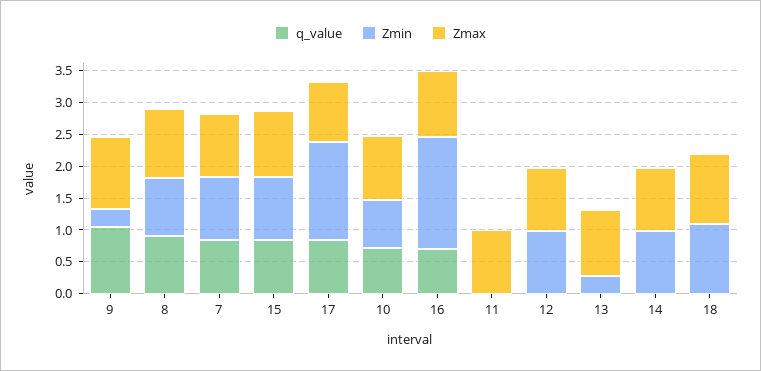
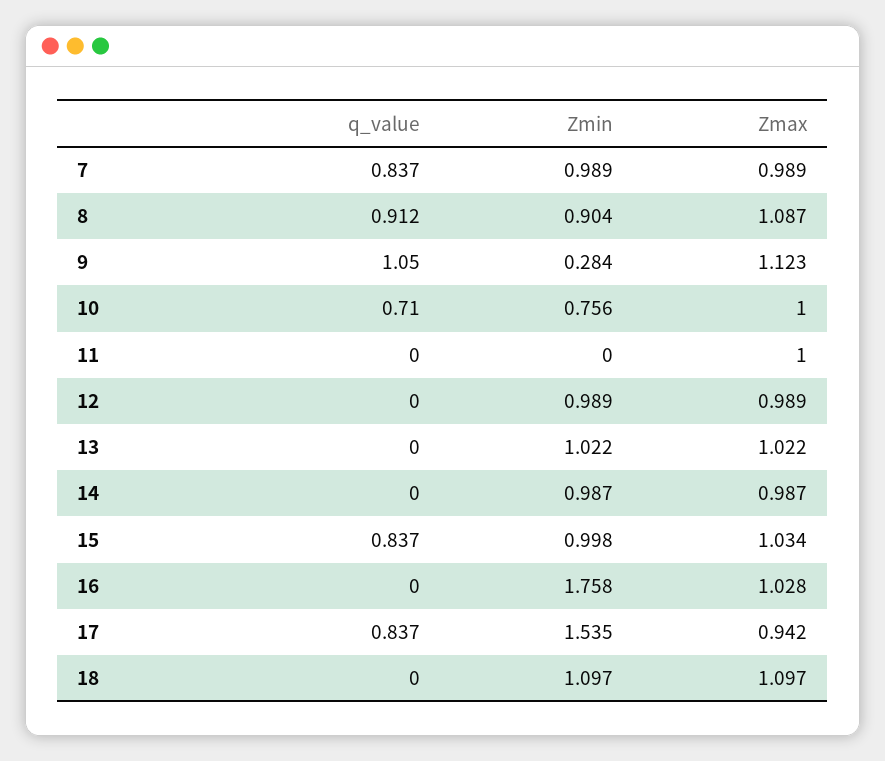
  {
    "q_value": {
      "9": 1.05,
      "8": 0.912,
      "7": 0.837,
      "15": 0.837,
      "17": 0.837,
      "10": 0.71,
-     "16": 0.75,
+     "16": 0,
      "11": 0,
      "12": 0,
      "13": 0,
      "14": 0,
      "18": 0
    },
    "Zmin": {
      "9": 0.284,
      "8": 0.904,
      "7": 0.989,
      "15": 0.998,
      "17": 1.535,
      "10": 0.756,
      "16": 1.758,
      "11": 0,
      "12": 0.989,
-     "13": 0.25,
+     "13": 1.022,
      "14": 0.987,
      "18": 1.097
    },
    "Zmax": {
      "9": 1.123,
      "8": 1.087,
      "7": 0.989,
      "15": 1.034,
      "17": 0.942,
      "10": 1,
      "16": 1.028,
      "11": 1,
      "12": 0.989,
      "13": 1.022,
      "14": 0.987,
      "18": 1.097
    }
  }

